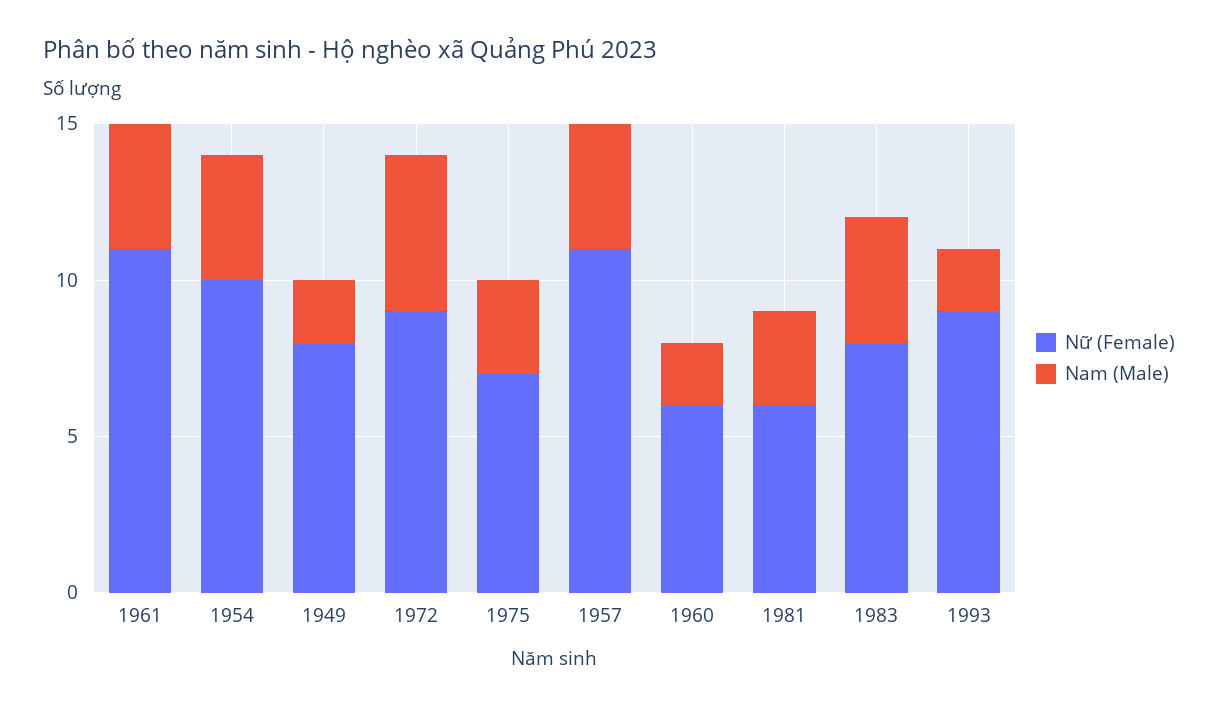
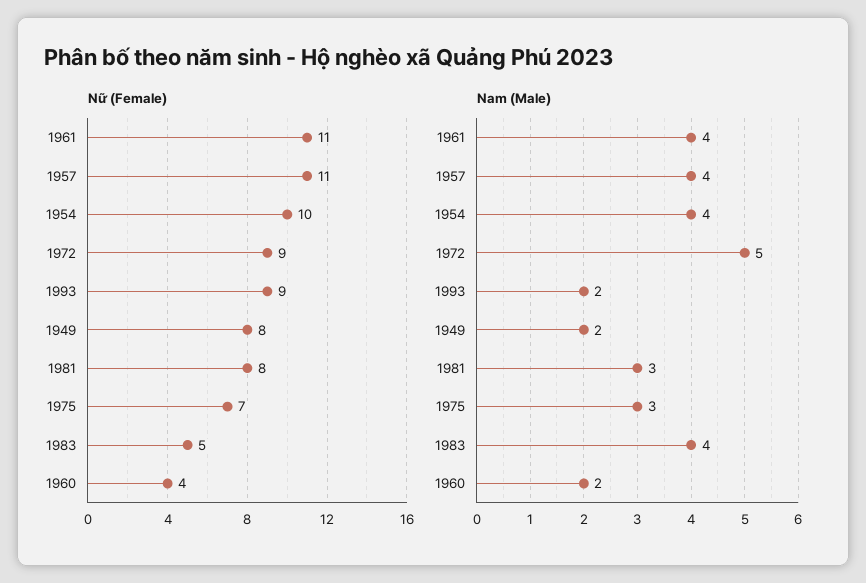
  {
    "Nữ (Female)": {
      "1961": 11,
      "1954": 10,
      "1949": 8,
      "1972": 9,
      "1975": 7,
      "1957": 11,
-     "1960": 6,
+     "1960": 4,
-     "1981": 6,
+     "1981": 8,
-     "1983": 8,
+     "1983": 5,
      "1993": 9
    },
    "Nam (Male)": {
      "1961": 4,
      "1954": 4,
      "1949": 2,
      "1972": 5,
      "1975": 3,
      "1957": 4,
      "1960": 2,
      "1981": 3,
      "1983": 4,
      "1993": 2
    }
  }

